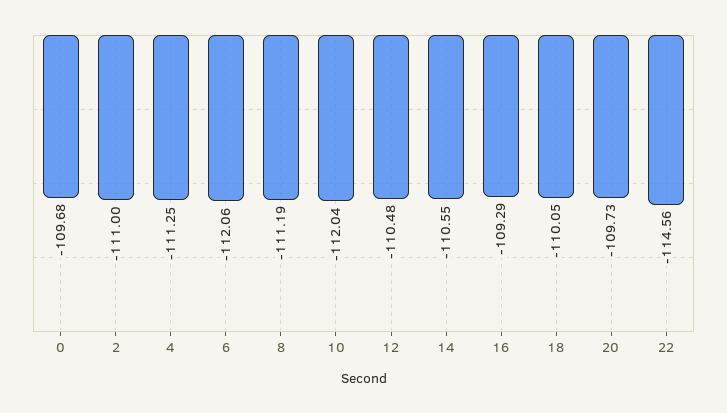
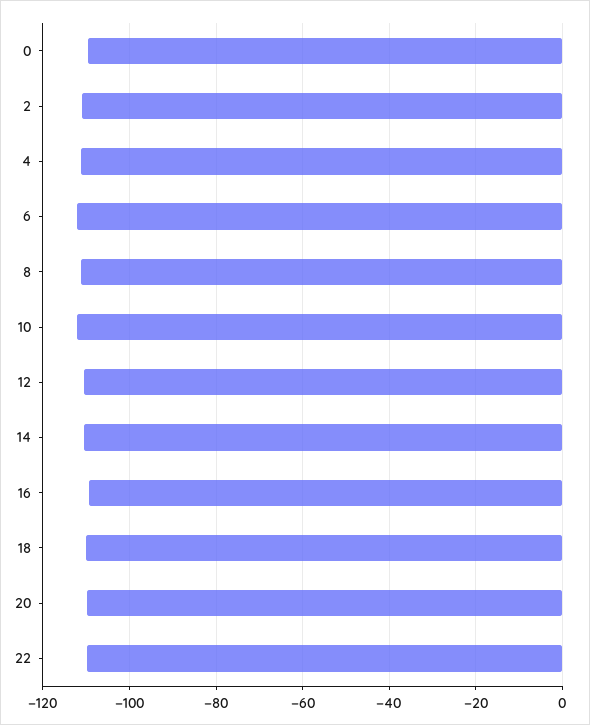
  {
    "0": -109.68,
    "2": -111,
    "4": -111.25,
    "6": -112.06,
    "8": -111.19,
    "10": -112.04,
    "12": -110.48,
    "14": -110.55,
    "16": -109.29,
    "18": -110.05,
    "20": -109.73,
-   "22": -114.56
+   "22": -110
  }

